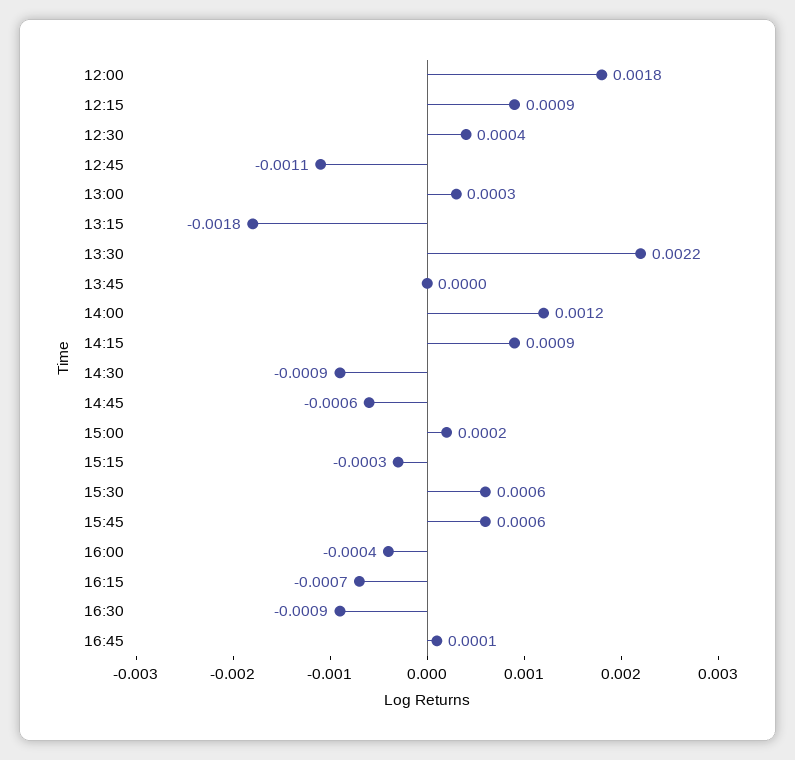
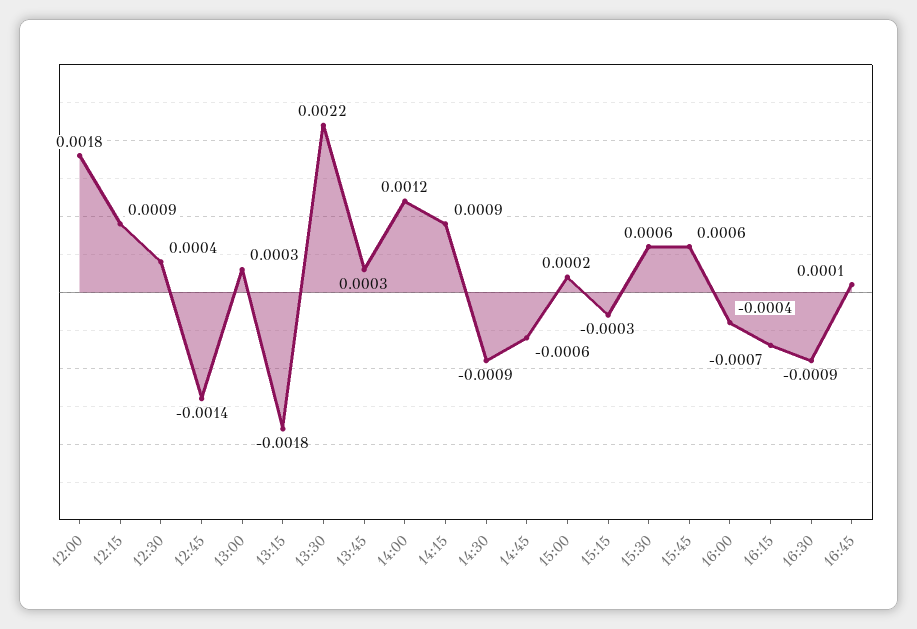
  {
    "12:00": 0.0018,
    "12:15": 0.0009,
    "12:30": 0.0004,
-   "12:45": -0.0011,
+   "12:45": -0.0014,
    "13:00": 0.0003,
    "13:15": -0.0018,
    "13:30": 0.0022,
-   "13:45": 0,
+   "13:45": 0.0003,
    "14:00": 0.0012,
    "14:15": 0.0009,
    "14:30": -0.0009,
    "14:45": -0.0006,
    "15:00": 0.0002,
    "15:15": -0.0003,
    "15:30": 0.0006,
    "15:45": 0.0006,
    "16:00": -0.0004,
    "16:15": -0.0007,
    "16:30": -0.0009,
    "16:45": 0.0001
  }

